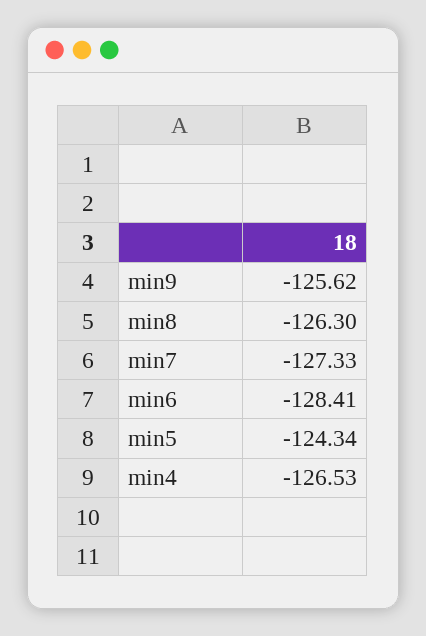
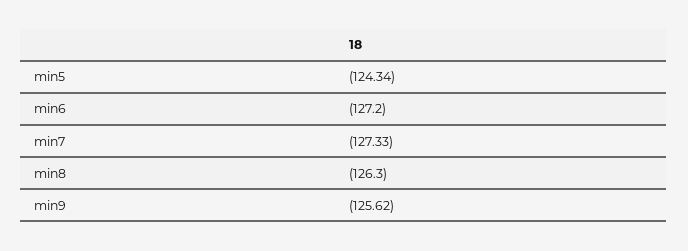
  {
    "min9": -125.62,
    "min8": -126.3,
    "min7": -127.33,
-   "min6": -128.41,
+   "min6": -127.2,
-   "min5": -124.34,
+   "min5": -124.34
-   "min4": -126.53
  }

